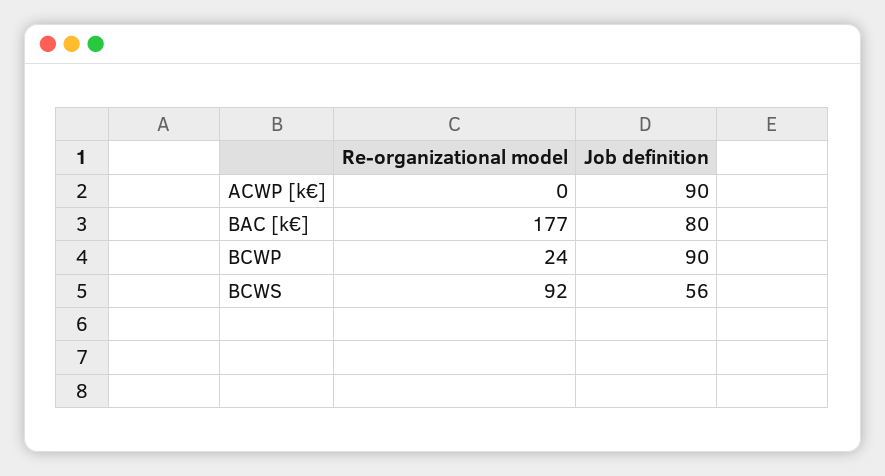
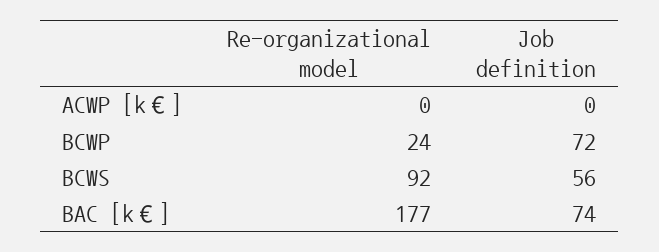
  {
    "Re-organizational model": {
      "ACWP [k€]": 0,
      "BAC [k€]": 177,
      "BCWP": 24,
      "BCWS": 92
    },
    "Job definition": {
-     "ACWP [k€]": 90,
+     "ACWP [k€]": 0,
-     "BAC [k€]": 80,
+     "BAC [k€]": 74,
-     "BCWP": 90,
+     "BCWP": 72,
      "BCWS": 56
    }
  }

